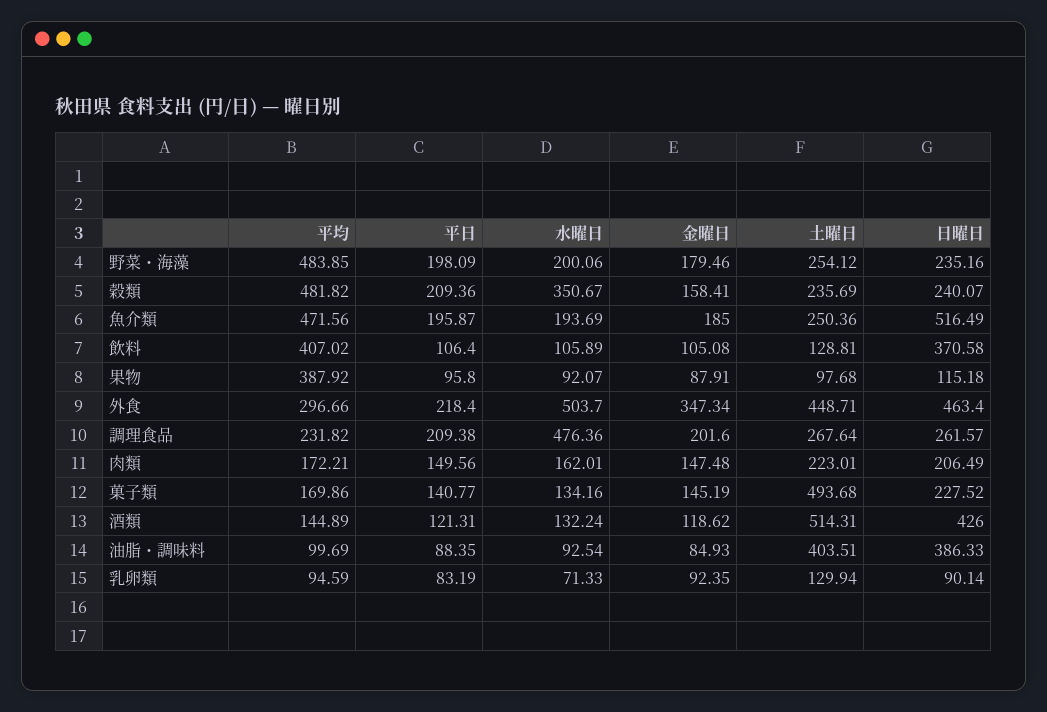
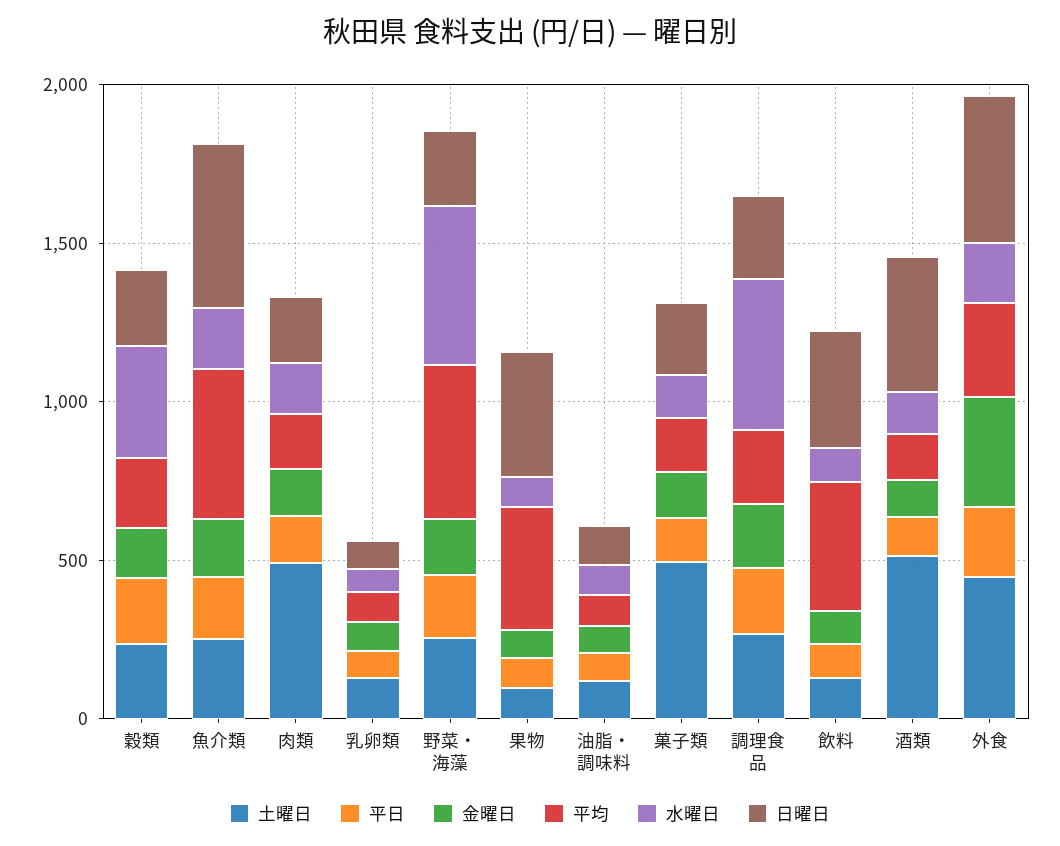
  {
    "平均": {
      "野菜・海藻": 483.85,
-     "穀類": 481.82,
+     "穀類": 200,
      "魚介類": 471.56,
      "飲料": 407.02,
      "果物": 387.92,
      "外食": 296.66,
      "調理食品": 231.82,
      "肉類": 172.21,
      "菓子類": 169.86,
      "酒類": 144.89,
      "油脂・調味料": 99.69,
      "乳卵類": 94.59
    },
    "平日": {
      "野菜・海藻": 198.09,
      "穀類": 209.36,
      "魚介類": 195.87,
      "飲料": 106.4,
      "果物": 95.8,
      "外食": 218.4,
      "調理食品": 209.38,
      "肉類": 149.56,
      "菓子類": 140.77,
      "酒類": 121.31,
      "油脂・調味料": 88.35,
      "乳卵類": 83.19
    },
    "水曜日": {
-     "野菜・海藻": 200.06,
+     "野菜・海藻": 500,
      "穀類": 350.67,
      "魚介類": 193.69,
      "飲料": 105.89,
      "果物": 92.07,
-     "外食": 503.7,
+     "外食": 200,
      "調理食品": 476.36,
      "肉類": 162.01,
      "菓子類": 134.16,
      "酒類": 132.24,
      "油脂・調味料": 92.54,
      "乳卵類": 71.33
    },
    "金曜日": {
      "野菜・海藻": 179.46,
      "穀類": 158.41,
      "魚介類": 185,
      "飲料": 105.08,
      "果物": 87.91,
      "外食": 347.34,
      "調理食品": 201.6,
      "肉類": 147.48,
      "菓子類": 145.19,
      "酒類": 118.62,
      "油脂・調味料": 84.93,
      "乳卵類": 92.35
    },
    "土曜日": {
      "野菜・海藻": 254.12,
      "穀類": 235.69,
      "魚介類": 250.36,
      "飲料": 128.81,
      "果物": 97.68,
      "外食": 448.71,
      "調理食品": 267.64,
-     "肉類": 223.01,
+     "肉類": 500,
      "菓子類": 493.68,
      "酒類": 514.31,
-     "油脂・調味料": 403.51,
+     "油脂・調味料": 100,
      "乳卵類": 129.94
    },
    "日曜日": {
      "野菜・海藻": 235.16,
      "穀類": 240.07,
      "魚介類": 516.49,
      "飲料": 370.58,
-     "果物": 115.18,
+     "果物": 400,
      "外食": 463.4,
      "調理食品": 261.57,
      "肉類": 206.49,
      "菓子類": 227.52,
      "酒類": 426,
-     "油脂・調味料": 386.33,
+     "油脂・調味料": 100,
      "乳卵類": 90.14
    }
  }

